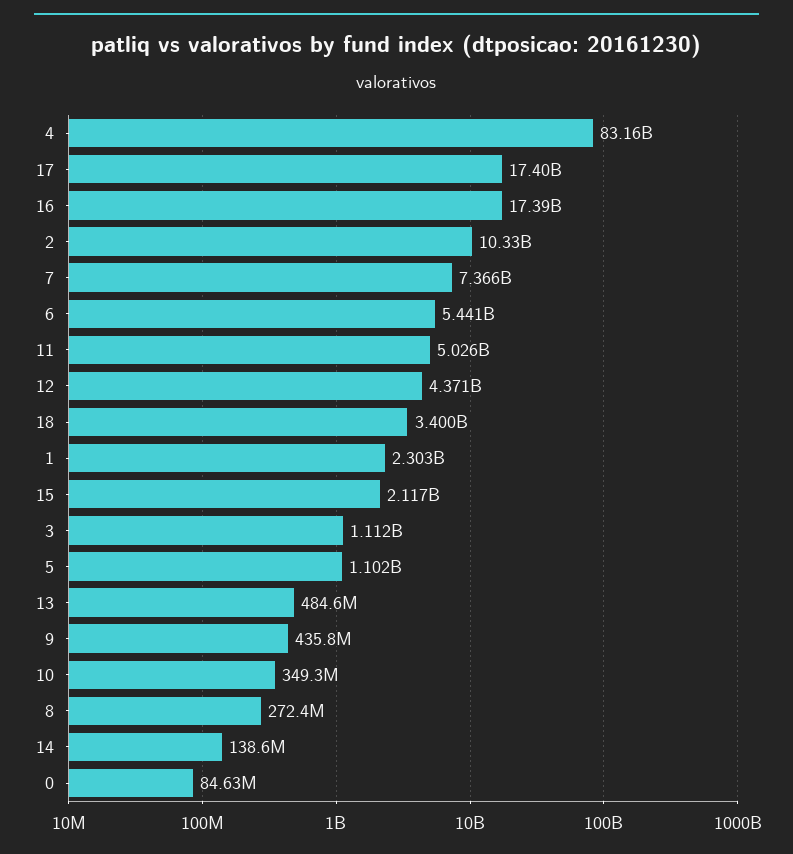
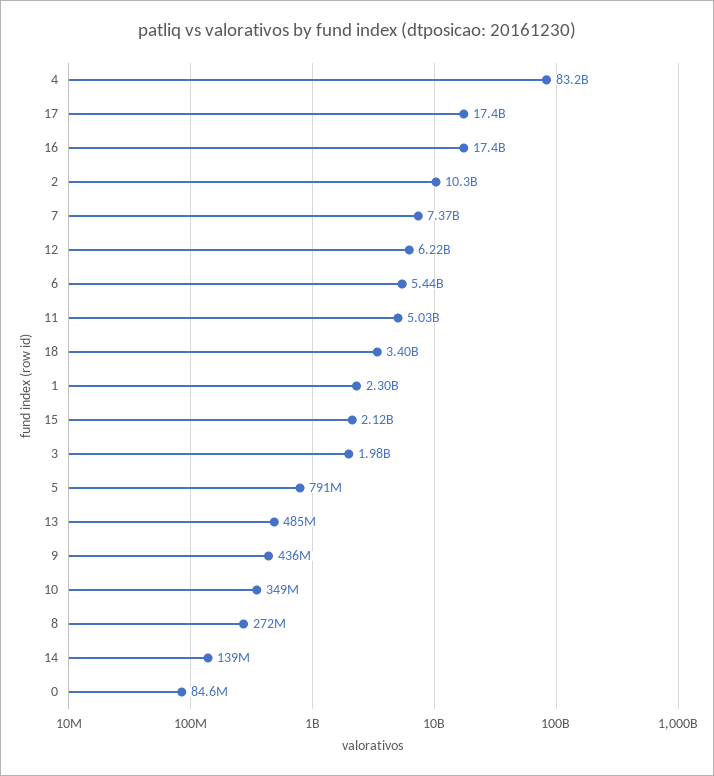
  {
    "4": 83160000000,
    "17": 17400000000,
    "16": 17390000000,
    "2": 10330000000,
    "7": 7366000000,
    "6": 5441000000,
    "11": 5026000000,
-   "12": 4371000000,
+   "12": 6220000000,
    "18": 3400000000,
    "1": 2303000000,
    "15": 2117000000,
-   "3": 1112000000,
+   "3": 1980000000,
-   "5": 1102000000,
+   "5": 791000000,
    "13": 484600000,
    "9": 435800000,
    "10": 349300000,
    "8": 272400000,
    "14": 138600000,
    "0": 84630000
  }

